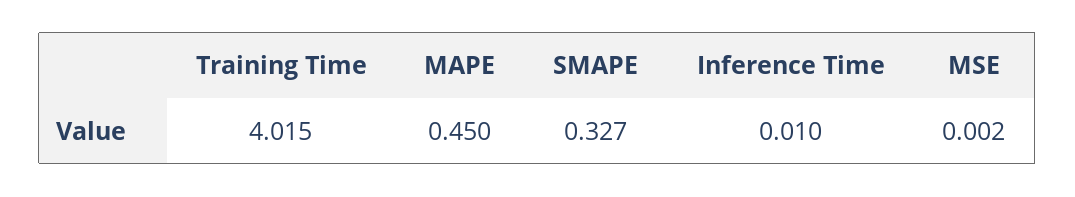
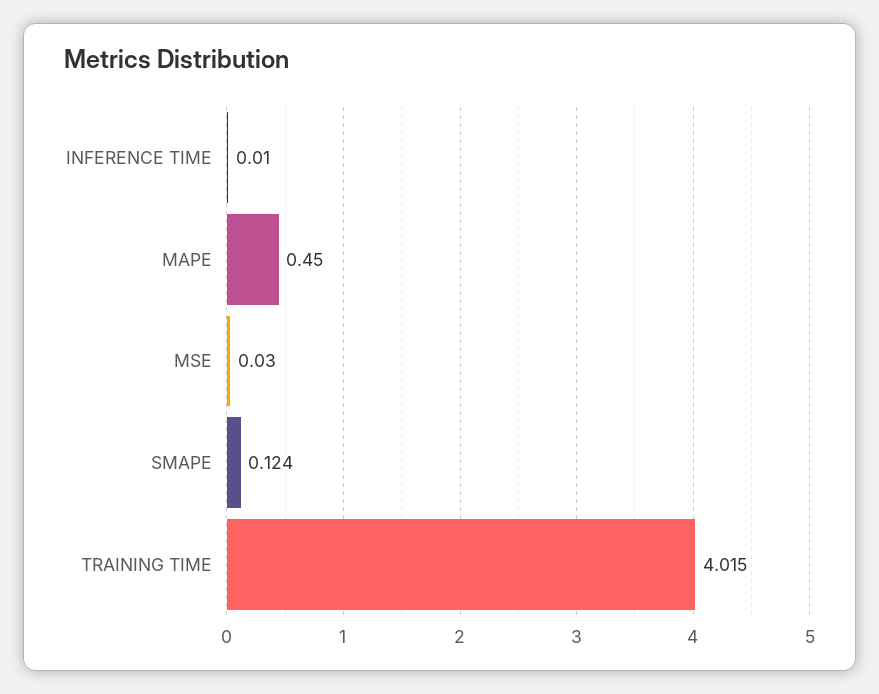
  {
    "Training Time": 4.015,
    "MAPE": 0.45,
-   "SMAPE": 0.327,
+   "SMAPE": 0.124,
    "Inference Time": 0.01,
-   "MSE": 0.002
+   "MSE": 0.03
  }

